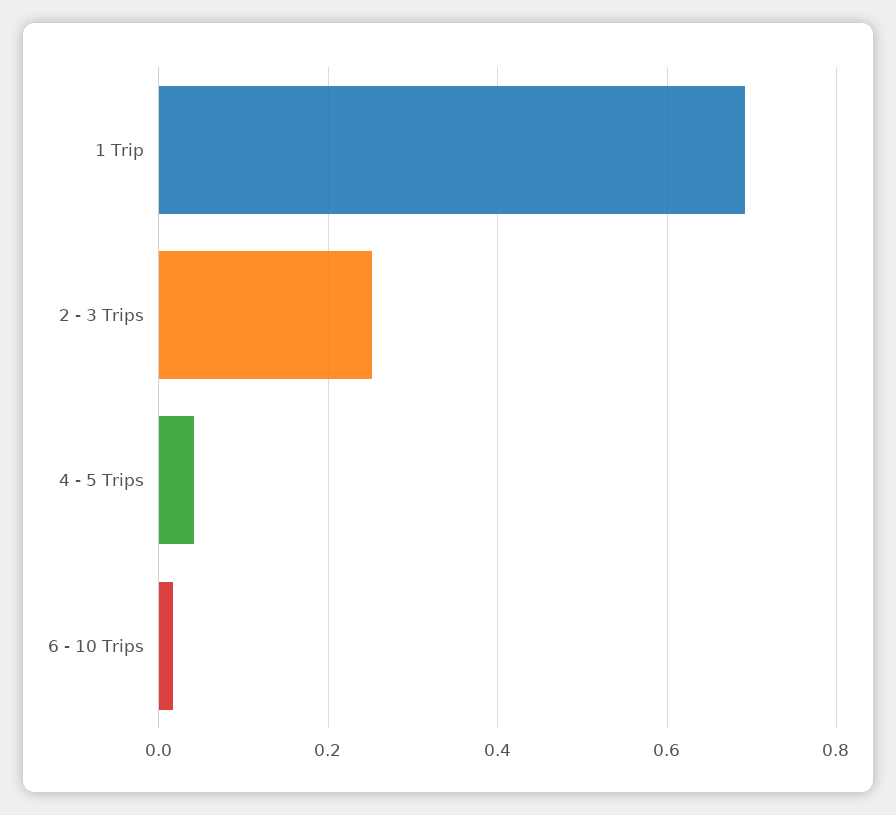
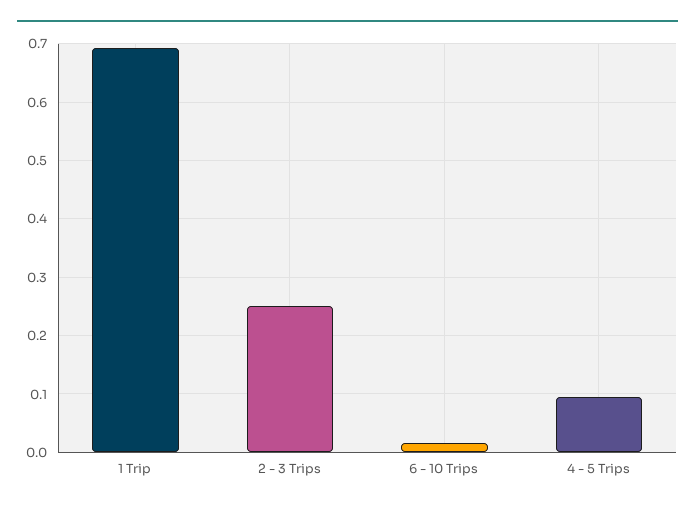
  {
    "1 Trip": 0.7,
    "2 - 3 Trips": 0.26,
-   "4 - 5 Trips": 0.04,
+   "4 - 5 Trips": 0.1,
    "6 - 10 Trips": 0.02
  }

